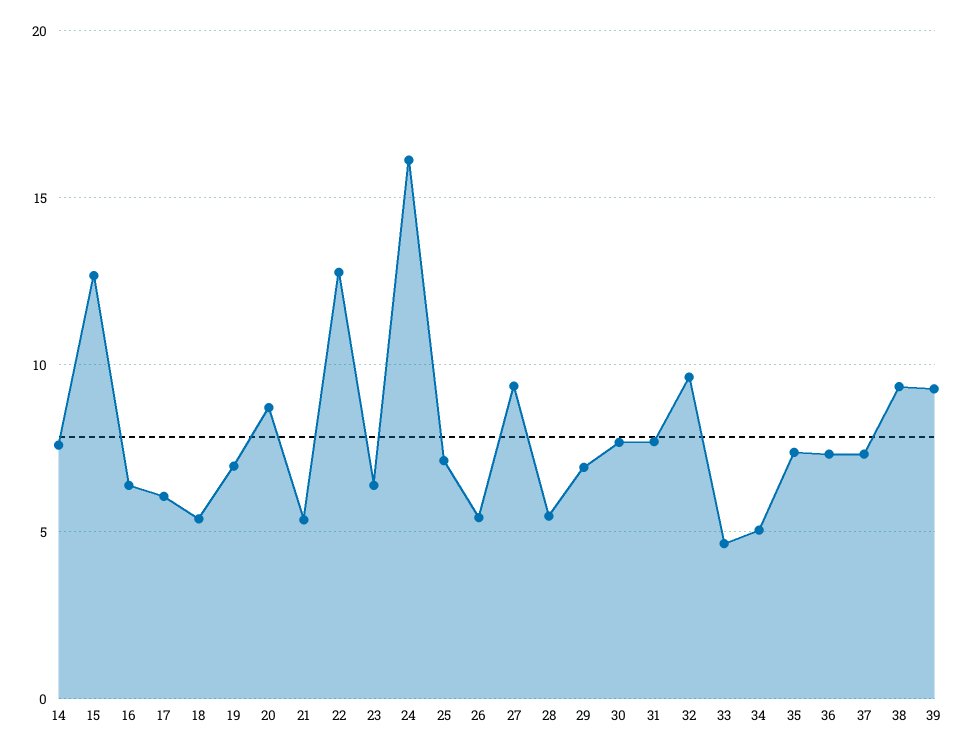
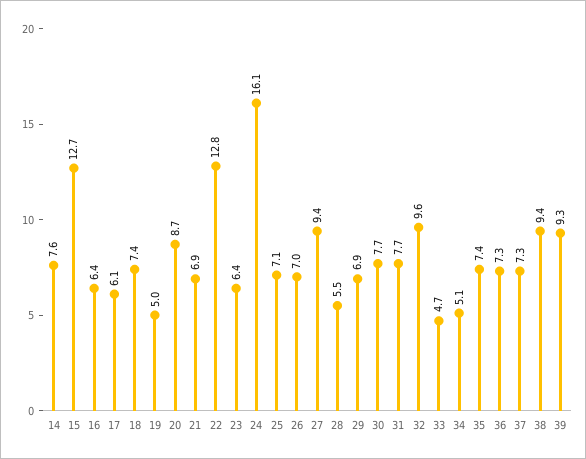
  {
    "14": 7.6,
    "15": 12.7,
    "16": 6.4,
    "17": 6.1,
-   "18": 5.5,
+   "18": 7.4,
-   "19": 7,
+   "19": 5,
    "20": 8.7,
-   "21": 5.5,
+   "21": 6.9,
    "22": 12.8,
    "23": 6.4,
    "24": 16.1,
    "25": 7.1,
-   "26": 5.5,
+   "26": 7,
    "27": 9.4,
    "28": 5.5,
    "29": 6.9,
    "30": 7.7,
    "31": 7.7,
    "32": 9.6,
    "33": 4.7,
    "34": 5.1,
    "35": 7.4,
    "36": 7.3,
    "37": 7.3,
    "38": 9.4,
    "39": 9.3
  }

